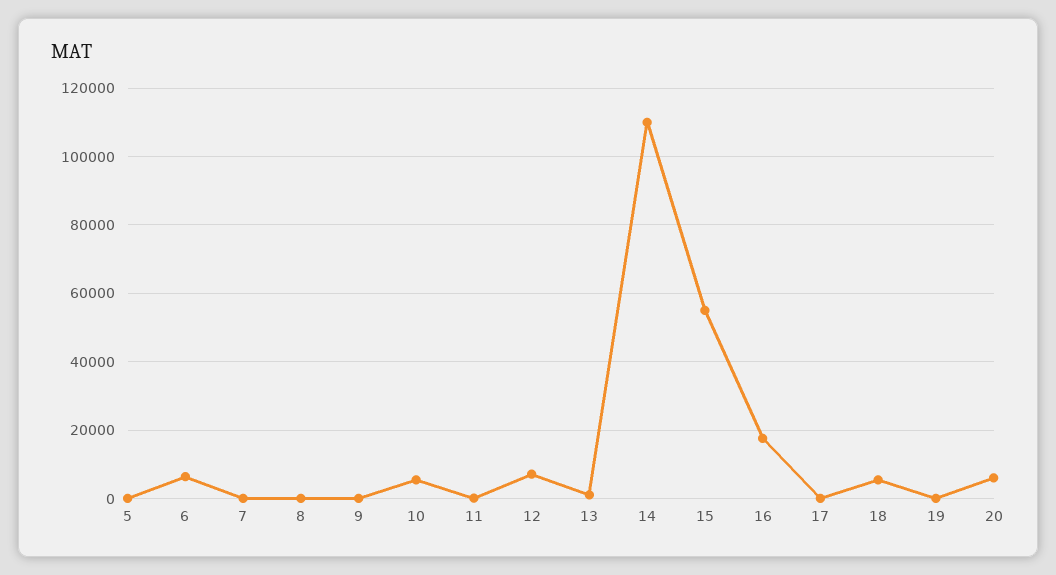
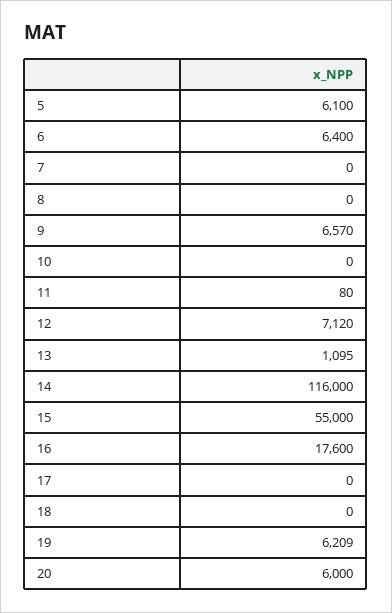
  {
-   "5": 0,
+   "5": 6100,
    "6": 6400,
    "7": 0,
    "8": 0,
-   "9": 0,
+   "9": 6570,
-   "10": 6000,
+   "10": 0,
    "11": 80,
    "12": 7120,
    "13": 1095,
-   "14": 110000,
+   "14": 116000,
    "15": 55000,
    "16": 17600,
    "17": 0,
-   "18": 6000,
+   "18": 0,
-   "19": 0,
+   "19": 6209,
    "20": 6000
  }

